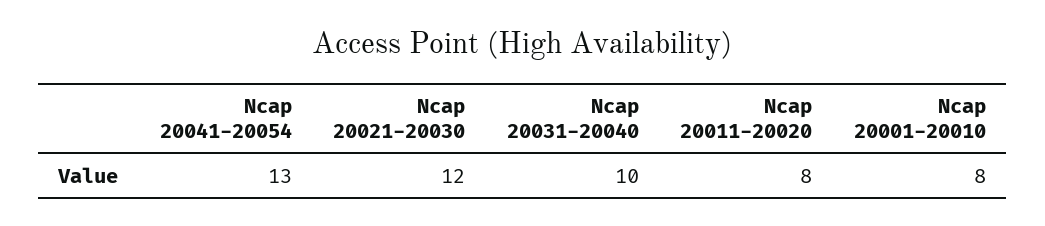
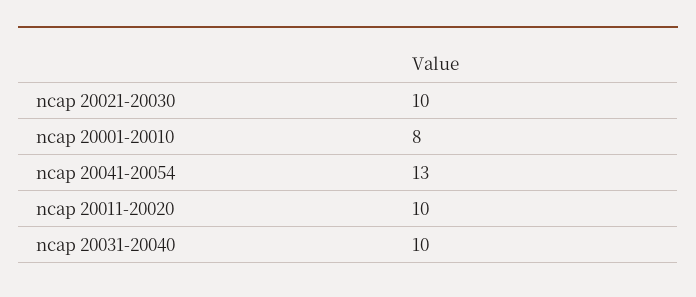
  {
    "Ncap 20041-20054": 13,
-   "Ncap 20021-20030": 12,
+   "Ncap 20021-20030": 10,
    "Ncap 20031-20040": 10,
-   "Ncap 20011-20020": 8,
+   "Ncap 20011-20020": 10,
    "Ncap 20001-20010": 8
  }

